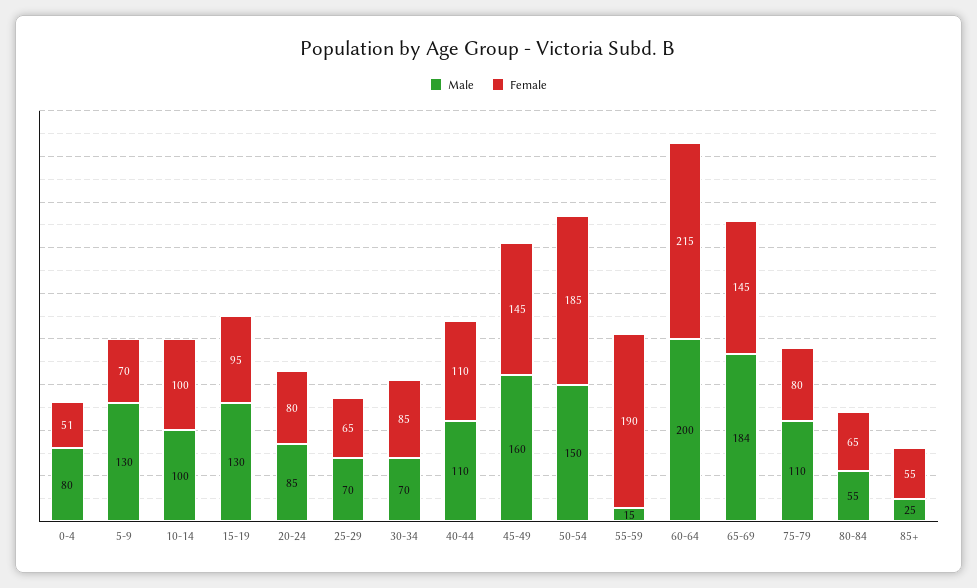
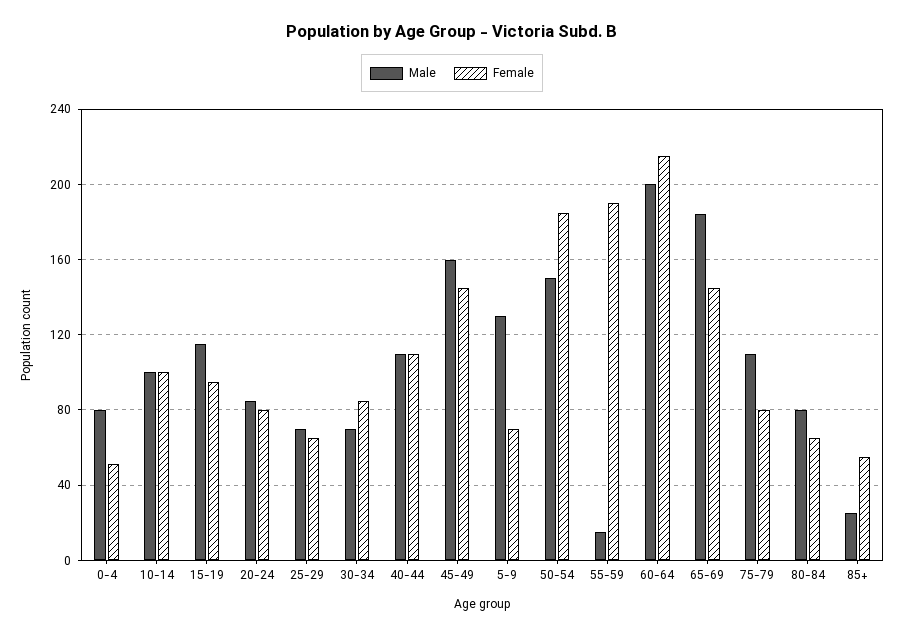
  {
    "Male": {
      "0-4": 80,
      "5-9": 130,
      "10-14": 100,
-     "15-19": 130,
+     "15-19": 115,
      "20-24": 85,
      "25-29": 70,
      "30-34": 70,
      "40-44": 110,
      "45-49": 160,
      "50-54": 150,
      "55-59": 15,
      "60-64": 200,
      "65-69": 184,
      "75-79": 110,
-     "80-84": 55,
+     "80-84": 80,
      "85+": 25
    },
    "Female": {
      "0-4": 51,
      "5-9": 70,
      "10-14": 100,
      "15-19": 95,
      "20-24": 80,
      "25-29": 65,
      "30-34": 85,
      "40-44": 110,
      "45-49": 145,
      "50-54": 185,
      "55-59": 190,
      "60-64": 215,
      "65-69": 145,
      "75-79": 80,
      "80-84": 65,
      "85+": 55
    }
  }

